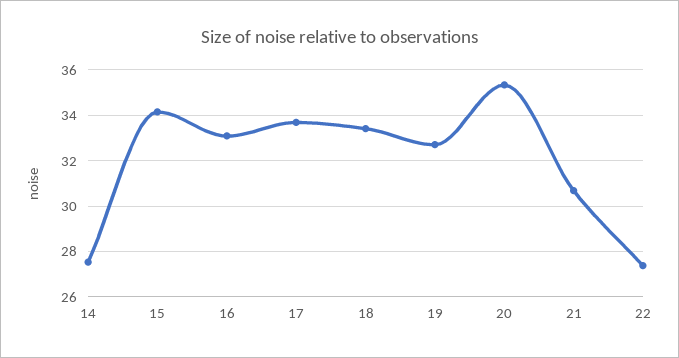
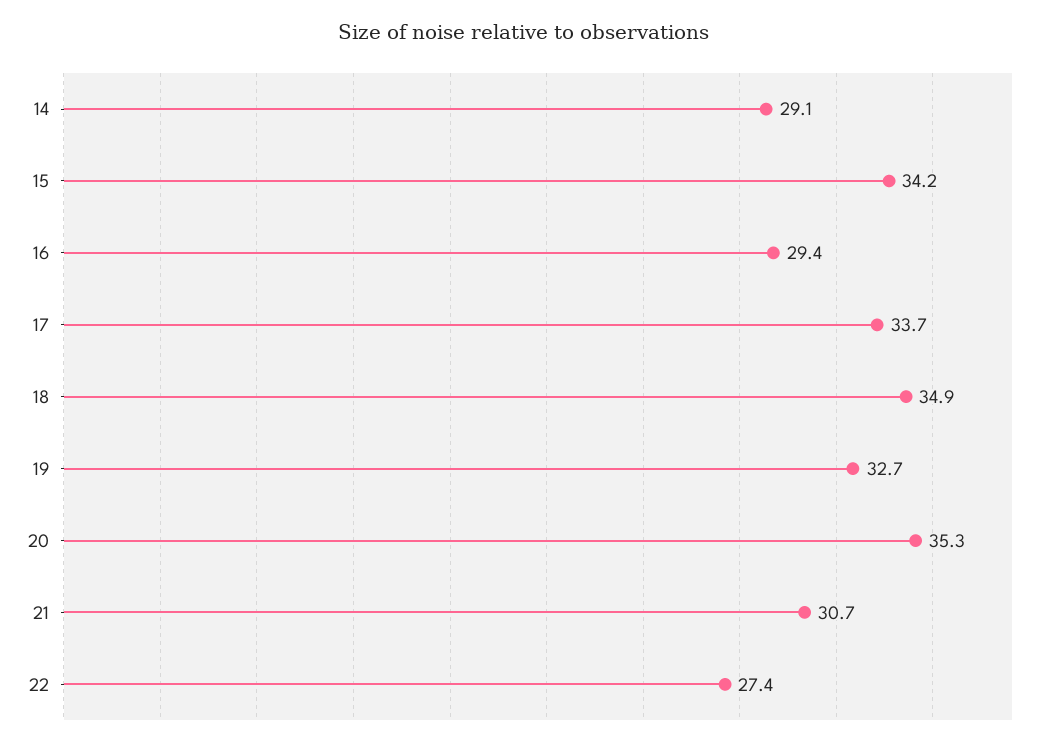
  {
-   "14": 27.5,
+   "14": 29.1,
    "15": 34.2,
-   "16": 33,
+   "16": 29.4,
    "17": 33.7,
-   "18": 33.5,
+   "18": 34.9,
    "19": 32.7,
    "20": 35.3,
    "21": 30.7,
    "22": 27.4
  }

